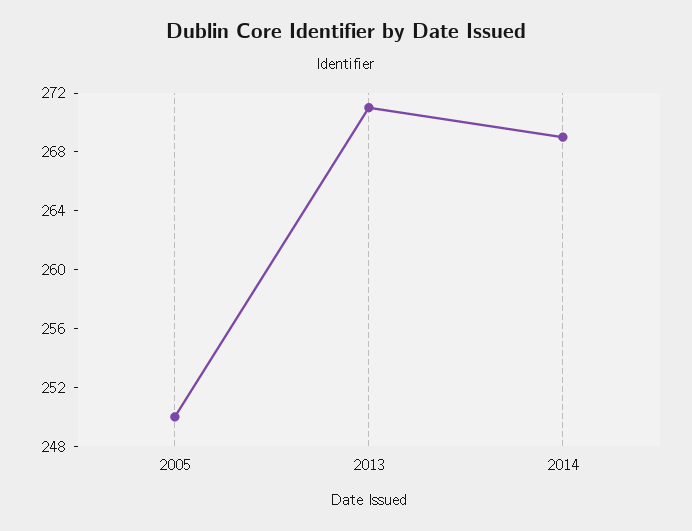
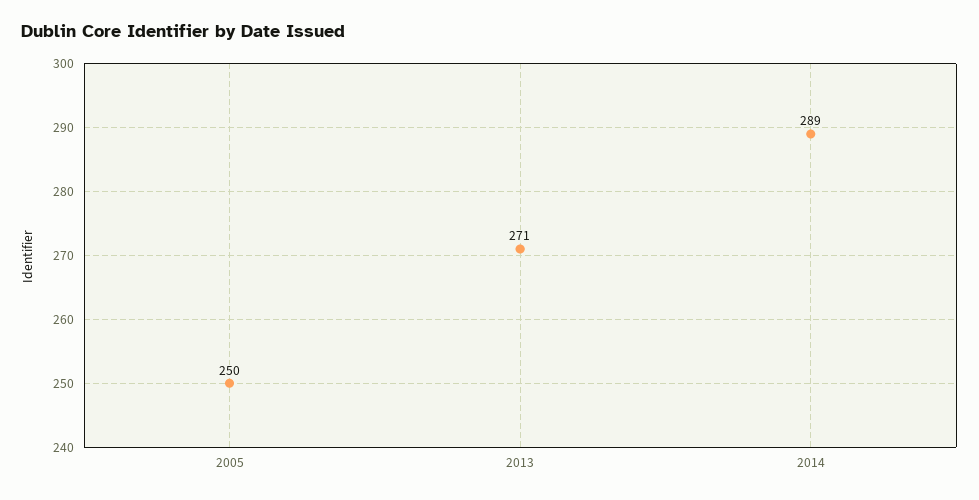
  {
    "2005": 250,
    "2013": 271,
-   "2014": 269
+   "2014": 289
  }

